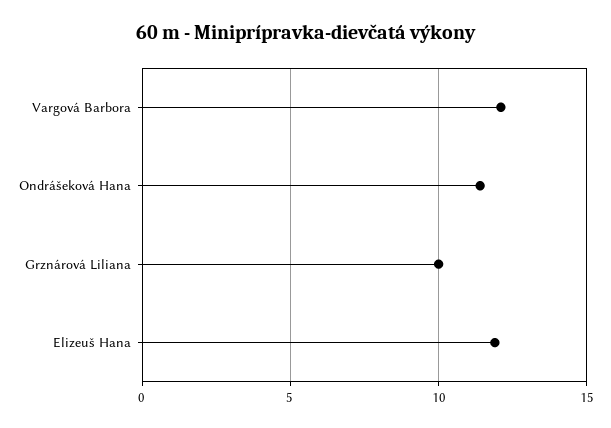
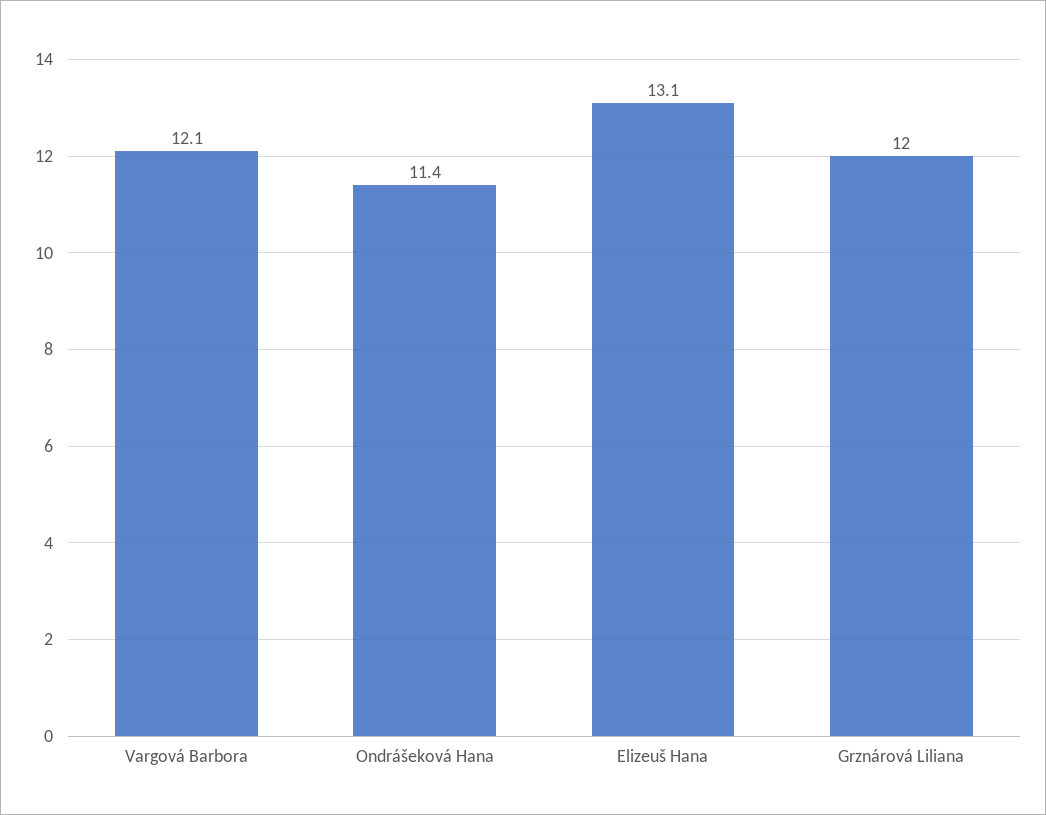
  {
    "Vargová Barbora": 12.1,
    "Ondrášeková Hana": 11.4,
-   "Grznárová Liliana": 10,
+   "Grznárová Liliana": 12,
-   "Elizeuš Hana": 12
+   "Elizeuš Hana": 13.1
  }

